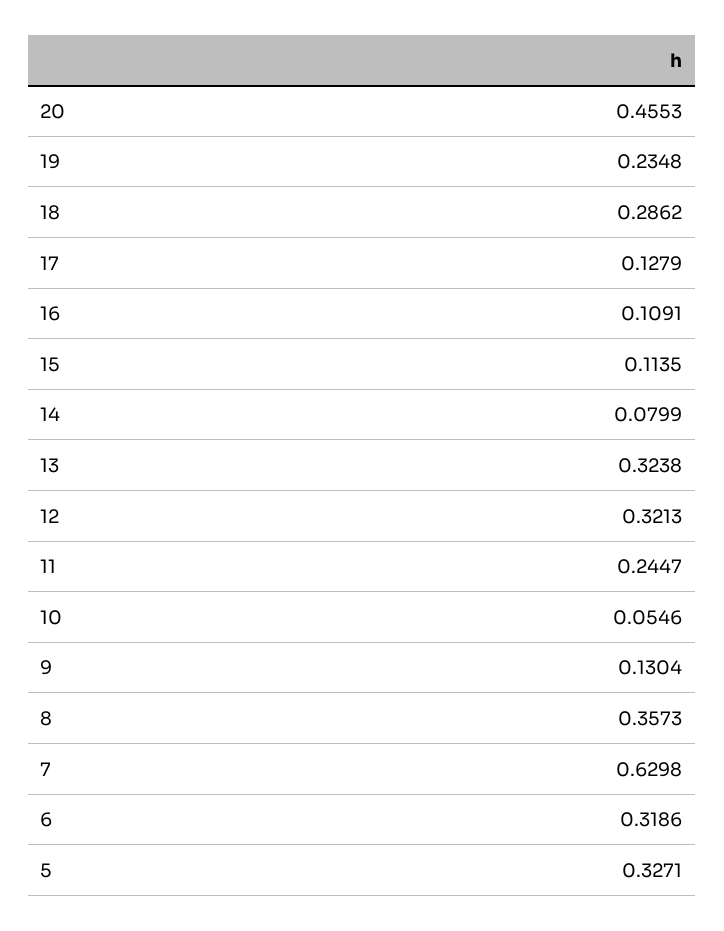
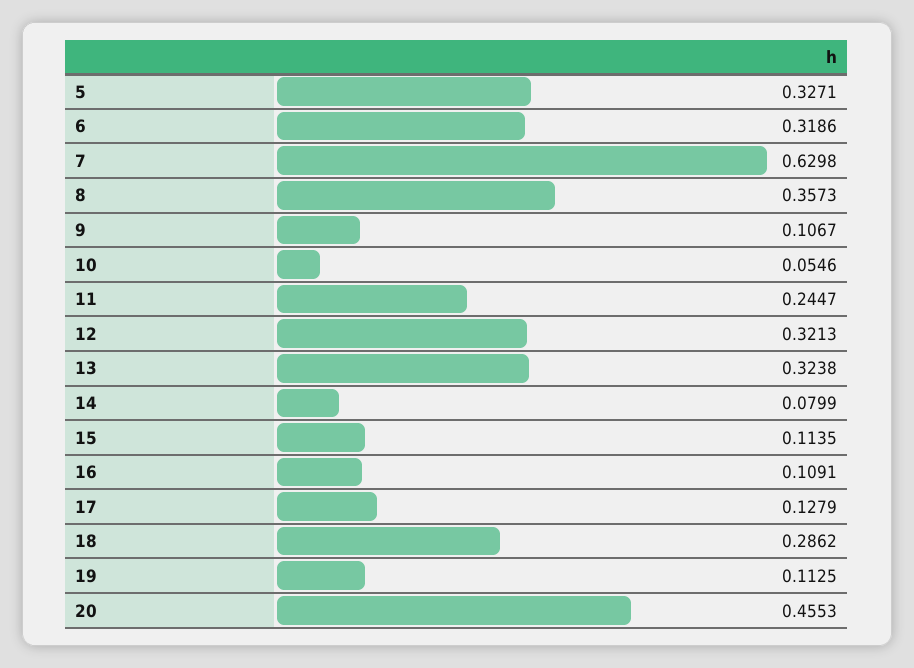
  {
    "20": 0.4553,
-   "19": 0.2348,
+   "19": 0.1125,
    "18": 0.2862,
    "17": 0.1279,
    "16": 0.1091,
    "15": 0.1135,
    "14": 0.0799,
    "13": 0.3238,
    "12": 0.3213,
    "11": 0.2447,
    "10": 0.0546,
-   "9": 0.1304,
+   "9": 0.1067,
    "8": 0.3573,
    "7": 0.6298,
    "6": 0.3186,
    "5": 0.3271
  }

